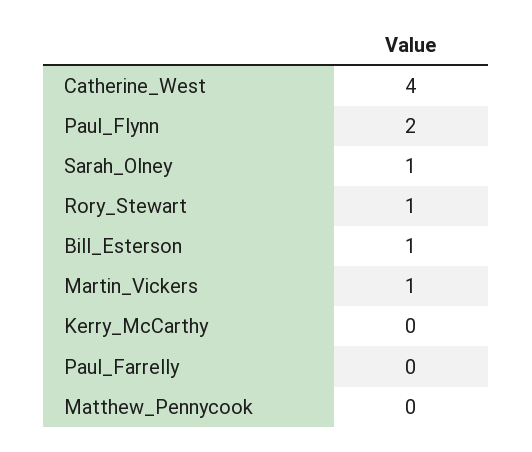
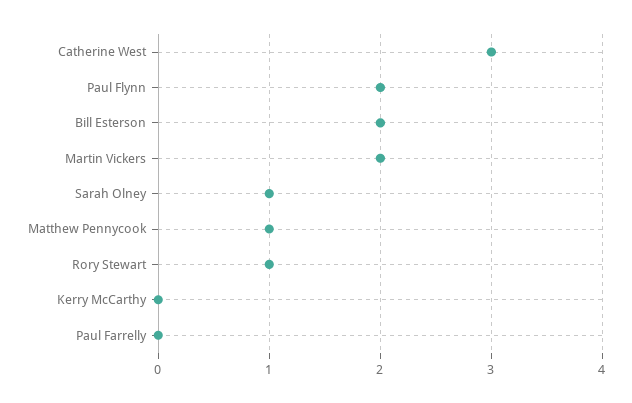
  {
-   "Catherine_West": 4,
+   "Catherine_West": 3,
    "Paul_Flynn": 2,
    "Sarah_Olney": 1,
    "Rory_Stewart": 1,
-   "Bill_Esterson": 1,
+   "Bill_Esterson": 2,
-   "Martin_Vickers": 1,
+   "Martin_Vickers": 2,
    "Kerry_McCarthy": 0,
    "Paul_Farrelly": 0,
-   "Matthew_Pennycook": 0
+   "Matthew_Pennycook": 1
  }

